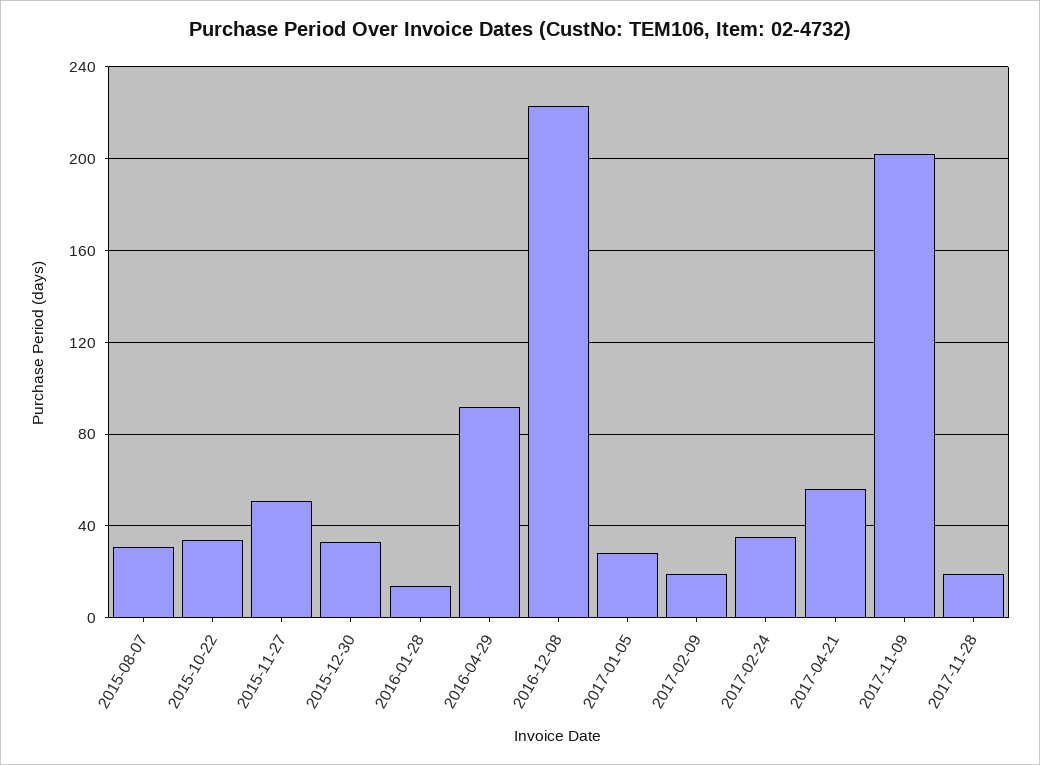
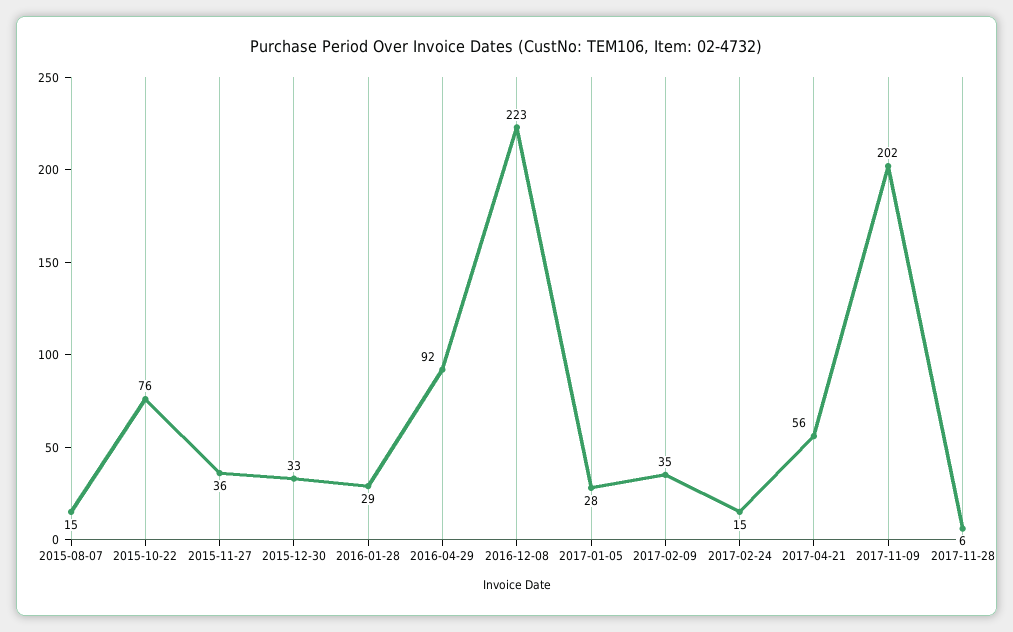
  {
-   "2015-08-07": 30,
+   "2015-08-07": 15,
-   "2015-10-22": 35,
+   "2015-10-22": 76,
-   "2015-11-27": 50,
+   "2015-11-27": 36,
    "2015-12-30": 33,
-   "2016-01-28": 15,
+   "2016-01-28": 29,
    "2016-04-29": 92,
    "2016-12-08": 223,
    "2017-01-05": 28,
-   "2017-02-09": 20,
+   "2017-02-09": 35,
-   "2017-02-24": 35,
+   "2017-02-24": 15,
    "2017-04-21": 56,
    "2017-11-09": 202,
-   "2017-11-28": 20
+   "2017-11-28": 6
  }

